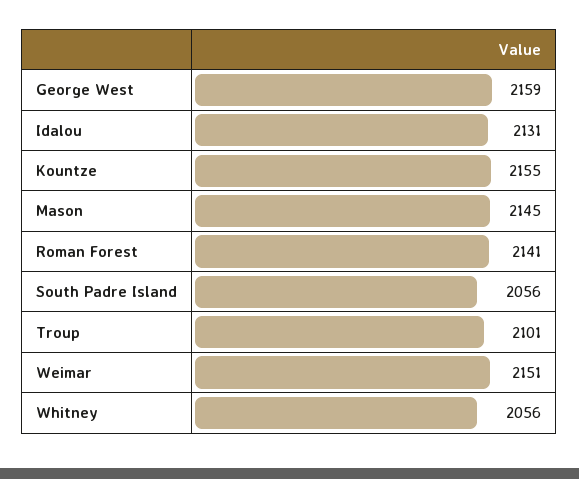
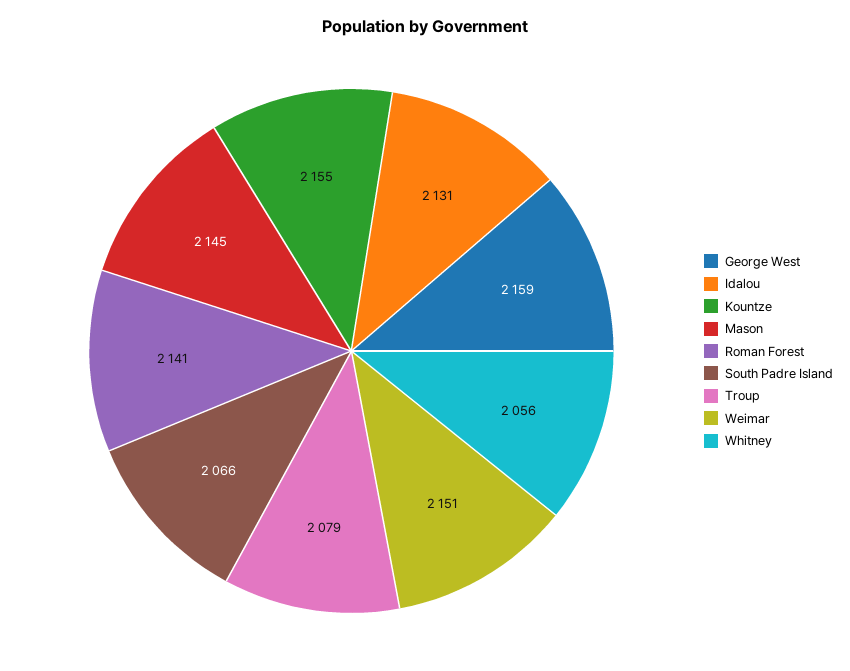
  {
    "George West": 2159,
    "Idalou": 2131,
    "Kountze": 2155,
    "Mason": 2145,
    "Roman Forest": 2141,
-   "South Padre Island": 2056,
+   "South Padre Island": 2066,
-   "Troup": 2101,
+   "Troup": 2079,
    "Weimar": 2151,
    "Whitney": 2056
  }

